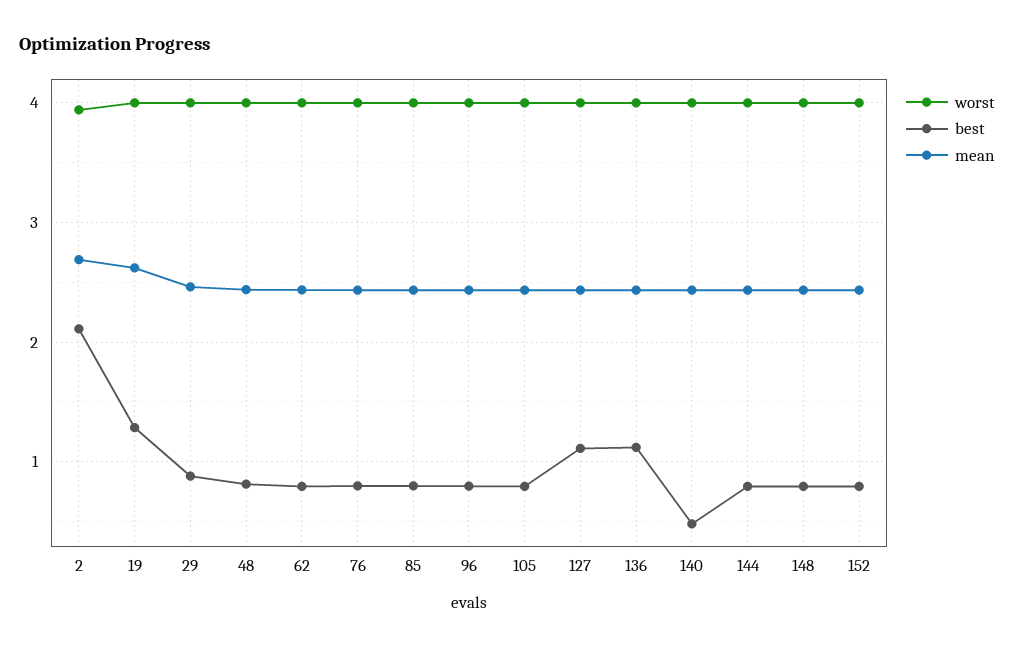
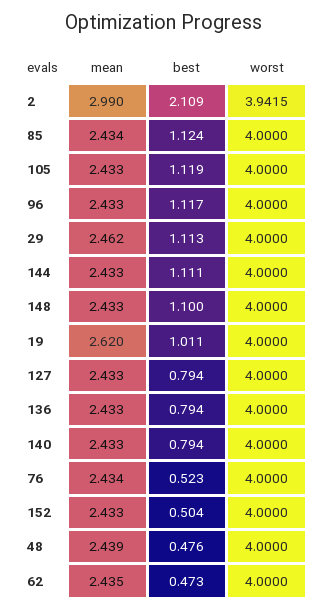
  {
    "worst": {
      "2": 3.9415,
      "19": 4,
      "29": 4,
      "48": 4,
      "62": 4,
      "76": 4,
      "85": 4,
      "96": 4,
      "105": 4,
      "127": 4,
      "136": 4,
      "140": 4,
      "144": 4,
      "148": 4,
      "152": 4
    },
    "best": {
      "2": 2.109,
-     "19": 1.3,
+     "19": 1.011,
-     "29": 0.9,
+     "29": 1.113,
-     "48": 0.8,
+     "48": 0.476,
-     "62": 0.8,
+     "62": 0.473,
-     "76": 0.8,
+     "76": 0.523,
-     "85": 0.8,
+     "85": 1.124,
-     "96": 0.8,
+     "96": 1.117,
-     "105": 0.8,
+     "105": 1.119,
-     "127": 1.1,
+     "127": 0.794,
-     "136": 1.1,
+     "136": 0.794,
-     "140": 0.5,
+     "140": 0.794,
-     "144": 0.8,
+     "144": 1.111,
-     "148": 0.8,
+     "148": 1.1,
-     "152": 0.8
+     "152": 0.504
    },
    "mean": {
-     "2": 2.7,
+     "2": 2.99,
      "19": 2.62,
      "29": 2.462,
      "48": 2.439,
      "62": 2.435,
      "76": 2.434,
      "85": 2.434,
      "96": 2.433,
      "105": 2.433,
      "127": 2.433,
      "136": 2.433,
      "140": 2.433,
      "144": 2.433,
      "148": 2.433,
      "152": 2.433
    }
  }

